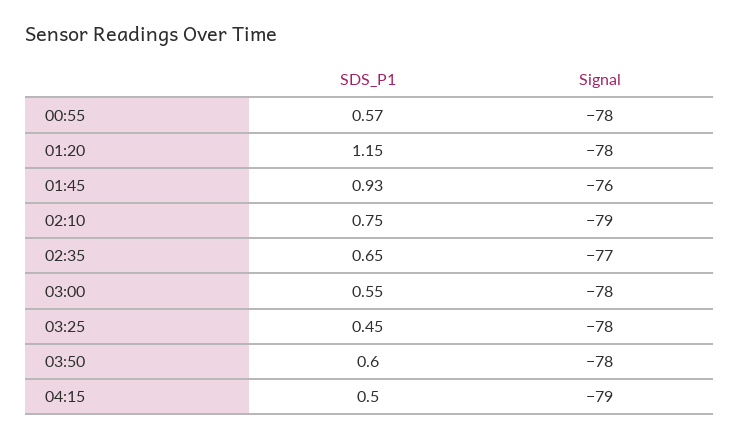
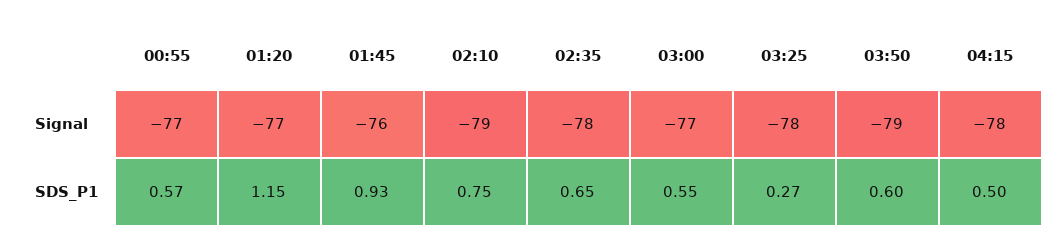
  {
    "SDS_P1": {
      "00:55": 0.57,
      "01:20": 1.15,
      "01:45": 0.93,
      "02:10": 0.75,
      "02:35": 0.65,
      "03:00": 0.55,
-     "03:25": 0.45,
+     "03:25": 0.27,
      "03:50": 0.6,
      "04:15": 0.5
    },
    "Signal": {
-     "00:55": -78,
+     "00:55": -77,
-     "01:20": -78,
+     "01:20": -77,
      "01:45": -76,
      "02:10": -79,
-     "02:35": -77,
+     "02:35": -78,
-     "03:00": -78,
+     "03:00": -77,
      "03:25": -78,
-     "03:50": -78,
+     "03:50": -79,
-     "04:15": -79
+     "04:15": -78
    }
  }

